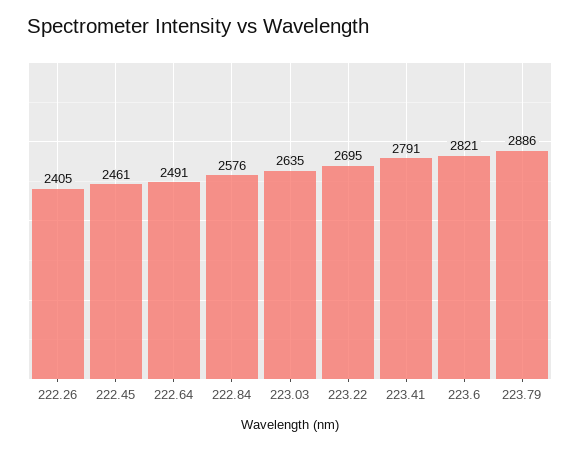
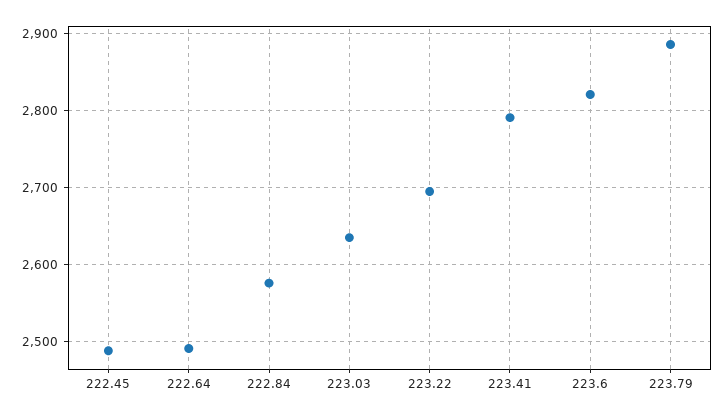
  {
-   "222.26": 2405,
-   "222.45": 2461,
+   "222.45": 2490,
    "222.64": 2491,
    "222.84": 2576,
    "223.03": 2635,
    "223.22": 2695,
    "223.41": 2791,
    "223.6": 2821,
    "223.79": 2886
  }

